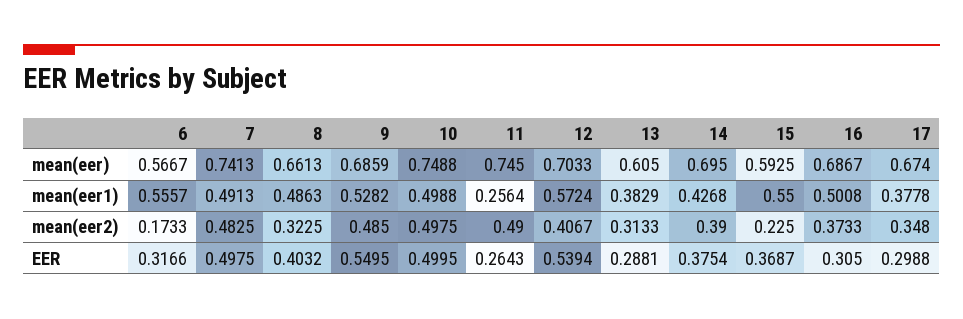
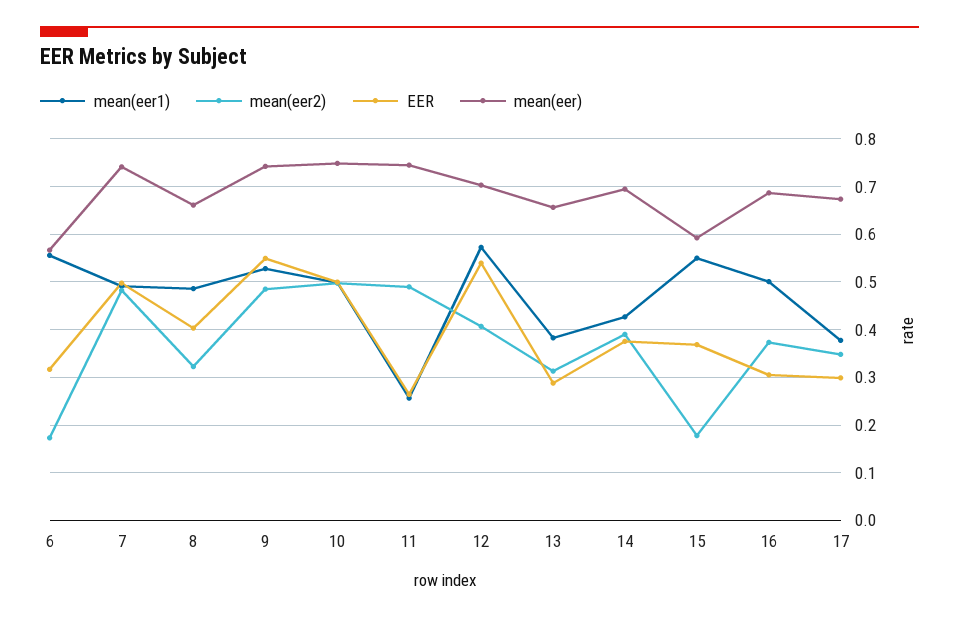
  {
    "mean(eer)": {
      "6": 0.5667,
      "7": 0.7413,
      "8": 0.6613,
-     "9": 0.6859,
+     "9": 0.74,
      "10": 0.7488,
      "11": 0.745,
      "12": 0.7033,
-     "13": 0.605,
+     "13": 0.66,
      "14": 0.695,
      "15": 0.5925,
      "16": 0.6867,
      "17": 0.674
    },
    "mean(eer1)": {
      "6": 0.5557,
      "7": 0.4913,
      "8": 0.4863,
      "9": 0.5282,
      "10": 0.4988,
      "11": 0.2564,
      "12": 0.5724,
      "13": 0.3829,
      "14": 0.4268,
      "15": 0.55,
      "16": 0.5008,
      "17": 0.3778
    },
    "mean(eer2)": {
      "6": 0.1733,
      "7": 0.4825,
      "8": 0.3225,
      "9": 0.485,
      "10": 0.4975,
      "11": 0.49,
      "12": 0.4067,
      "13": 0.3133,
      "14": 0.39,
-     "15": 0.225,
+     "15": 0.18,
      "16": 0.3733,
      "17": 0.348
    },
    "EER": {
      "6": 0.3166,
      "7": 0.4975,
      "8": 0.4032,
      "9": 0.5495,
      "10": 0.4995,
      "11": 0.2643,
      "12": 0.5394,
      "13": 0.2881,
      "14": 0.3754,
      "15": 0.3687,
      "16": 0.305,
      "17": 0.2988
    }
  }

